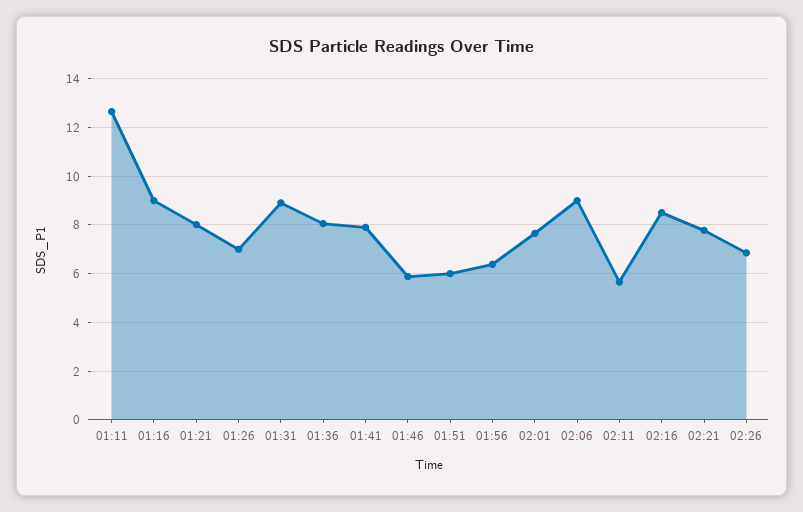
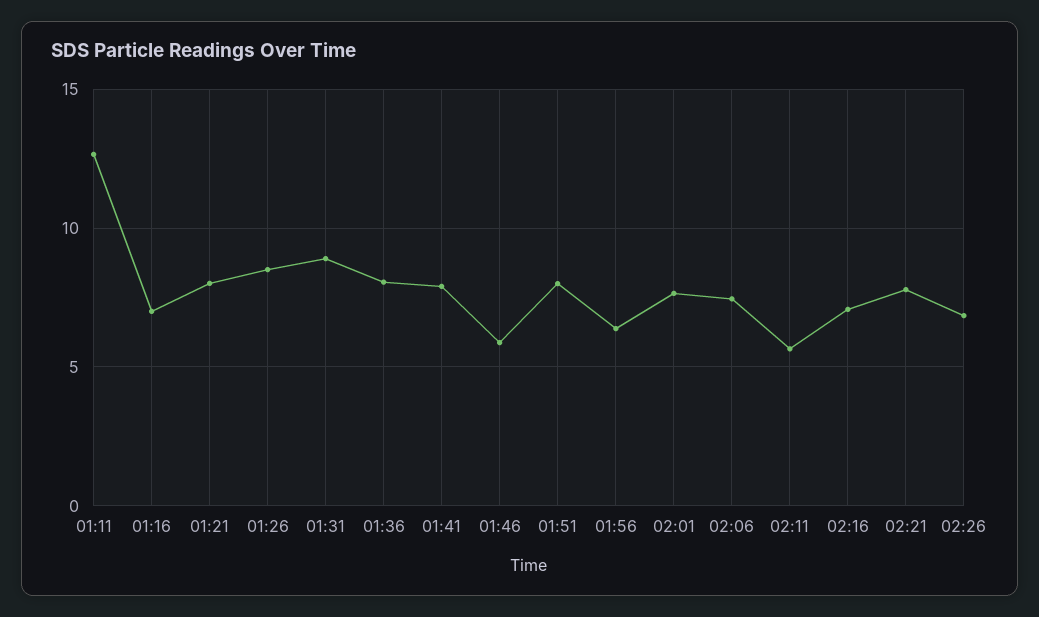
  {
    "01:11": 12.75,
-   "01:16": 9,
+   "01:16": 7,
    "01:21": 8,
-   "01:26": 7,
+   "01:26": 8.5,
    "01:31": 9,
    "01:36": 8,
    "01:41": 8,
    "01:46": 6,
-   "01:51": 6,
+   "01:51": 8,
    "01:56": 6.5,
    "02:01": 7.75,
-   "02:06": 9,
+   "02:06": 7.5,
    "02:11": 5.75,
-   "02:16": 8.5,
+   "02:16": 7,
    "02:21": 7.75,
    "02:26": 6.75
  }

